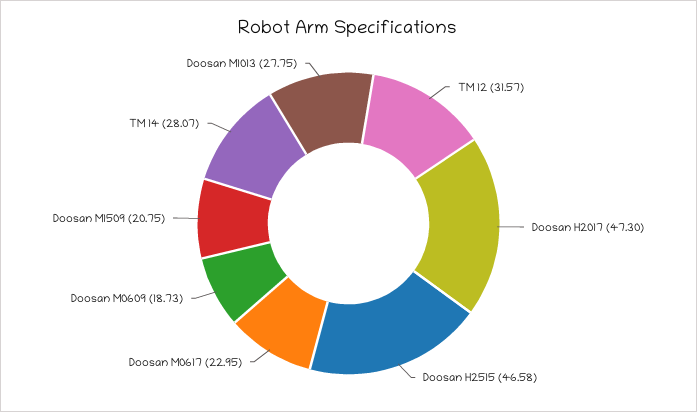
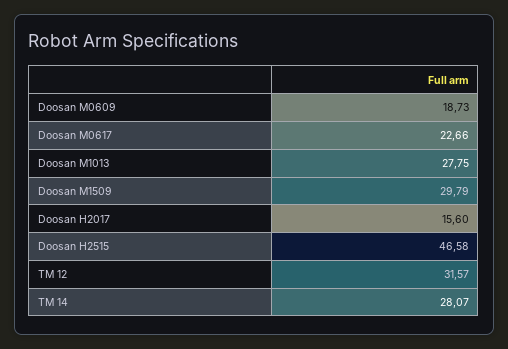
  {
    "TM 12": 31.57,
-   "Doosan H2017": 47.3,
+   "Doosan H2017": 15.6,
    "Doosan H2515": 46.58,
-   "Doosan M0617": 22.95,
+   "Doosan M0617": 22.66,
    "Doosan M0609": 18.73,
-   "Doosan M1509": 20.75,
+   "Doosan M1509": 29.79,
    "TM 14": 28.07,
    "Doosan M1013": 27.75
  }

